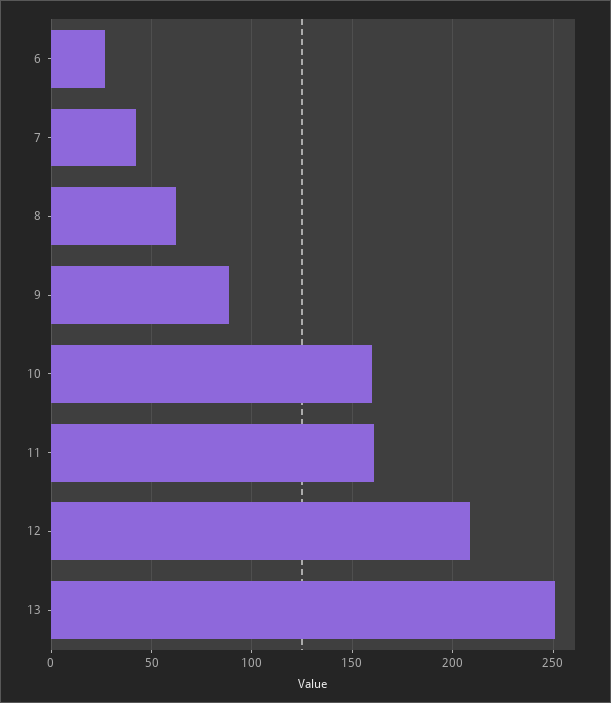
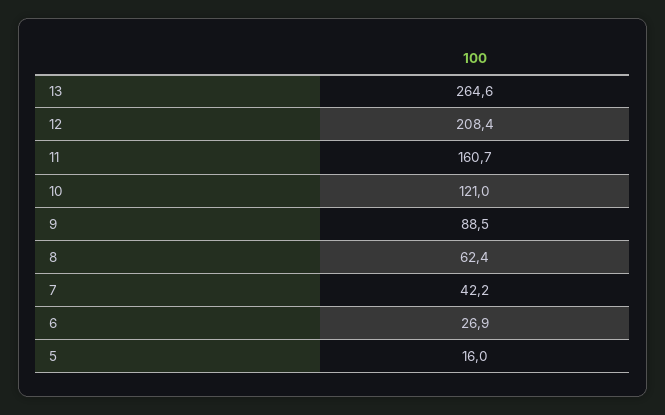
  {
    "6": 26.9,
    "7": 42.2,
    "8": 62.4,
    "9": 88.5,
-   "10": 160,
+   "10": 121,
    "11": 160.7,
    "12": 208.4,
-   "13": 250
+   "13": 264.6,
+   "5": 16
  }

